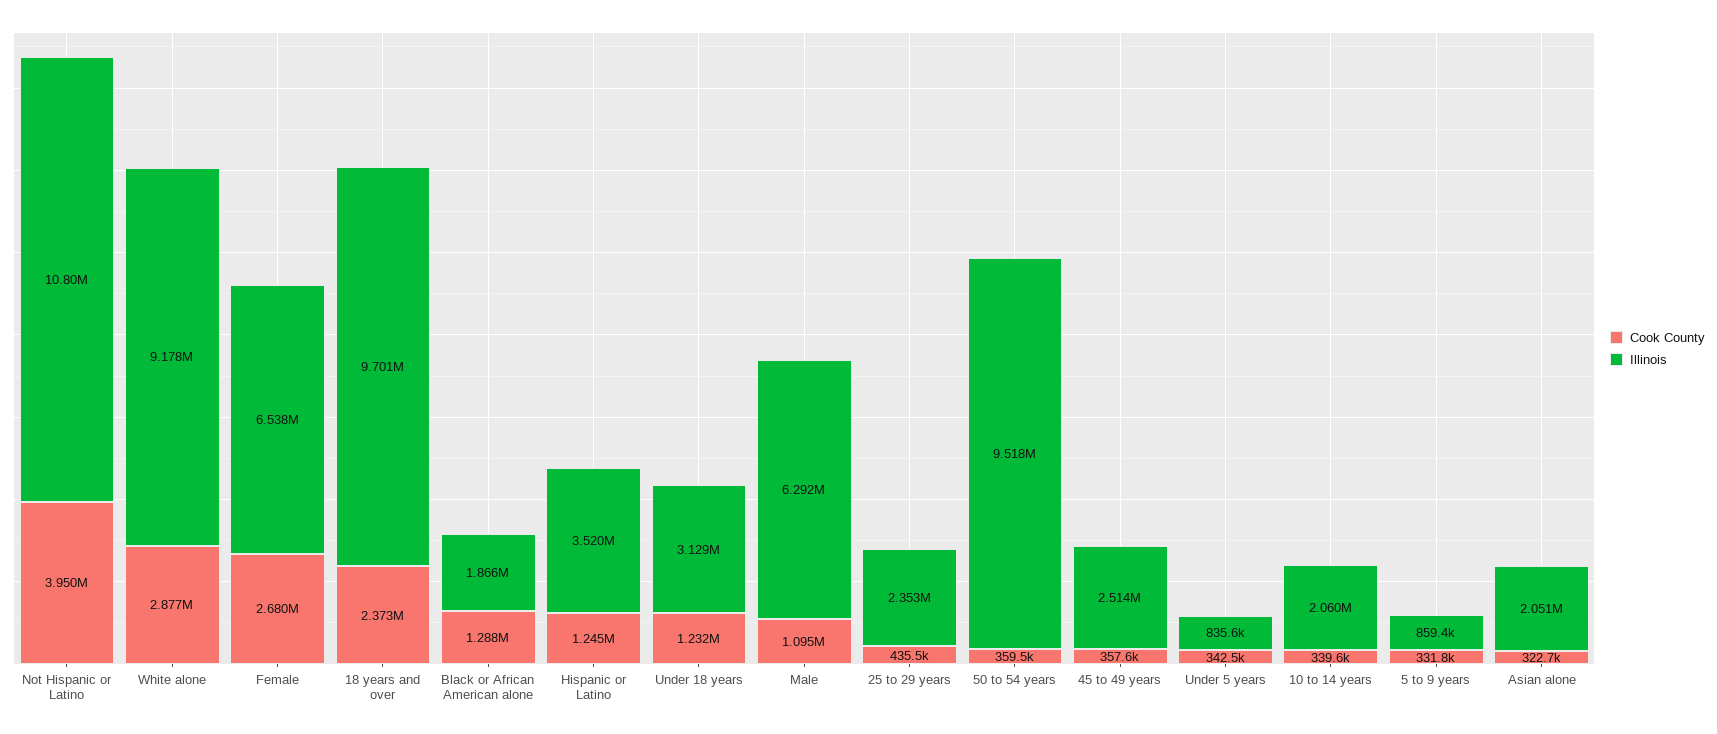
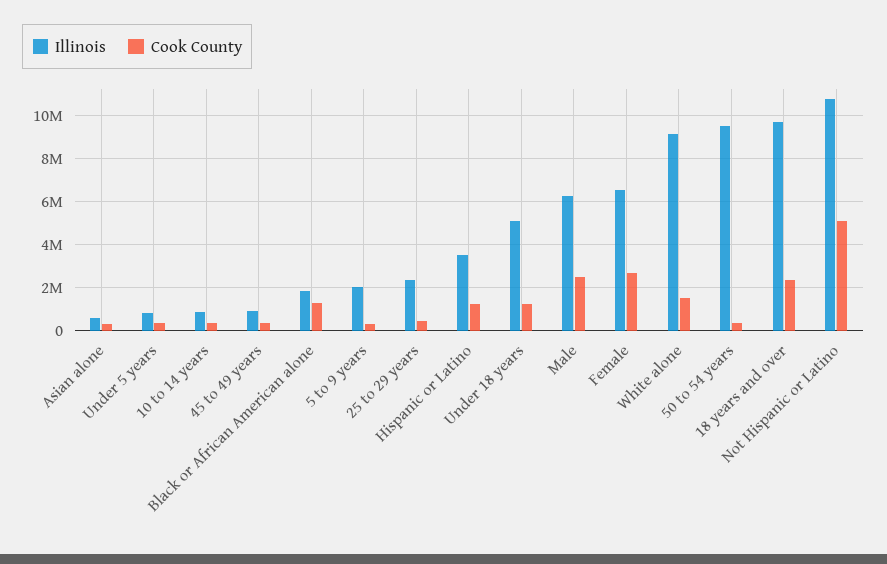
  {
    "Cook County": {
-     "Not Hispanic or Latino": 3950000,
+     "Not Hispanic or Latino": 5000000,
-     "White alone": 2877000,
+     "White alone": 1500000,
      "Female": 2680000,
      "18 years and over": 2373000,
      "Black or African American alone": 1288000,
      "Hispanic or Latino": 1245000,
      "Under 18 years": 1232000,
-     "Male": 1095000,
+     "Male": 2500000,
      "25 to 29 years": 435500,
      "50 to 54 years": 359500,
      "45 to 49 years": 357600,
      "Under 5 years": 342500,
      "10 to 14 years": 339600,
      "5 to 9 years": 331800,
      "Asian alone": 322700
    },
    "Illinois": {
      "Not Hispanic or Latino": 10800000,
      "White alone": 9178000,
      "Female": 6538000,
      "18 years and over": 9701000,
      "Black or African American alone": 1866000,
      "Hispanic or Latino": 3520000,
-     "Under 18 years": 3129000,
+     "Under 18 years": 5000000,
      "Male": 6292000,
      "25 to 29 years": 2353000,
      "50 to 54 years": 9518000,
-     "45 to 49 years": 2514000,
+     "45 to 49 years": 1000000,
      "Under 5 years": 835600,
-     "10 to 14 years": 2060000,
+     "10 to 14 years": 1000000,
-     "5 to 9 years": 859400,
+     "5 to 9 years": 2000000,
-     "Asian alone": 2051000
+     "Asian alone": 500000
    }
  }

